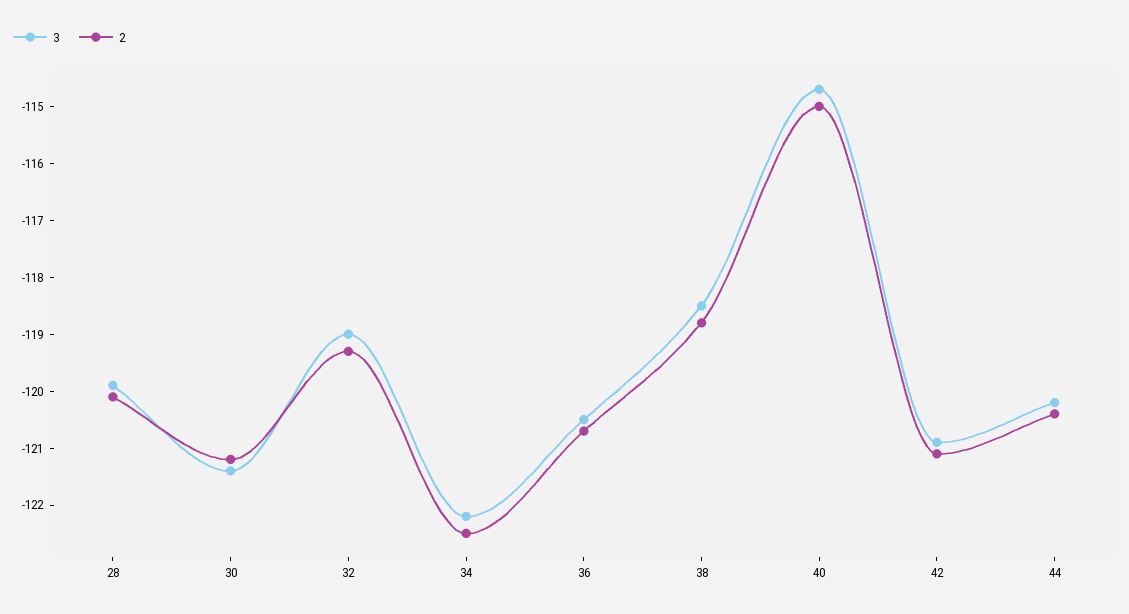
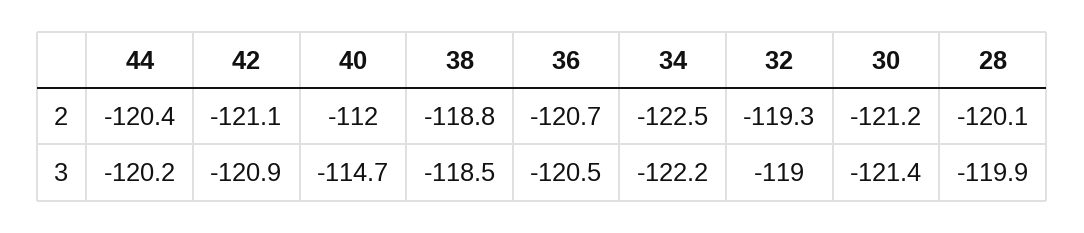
  {
    "3": {
      "28": -119.9,
      "30": -121.4,
      "32": -119,
      "34": -122.2,
      "36": -120.5,
      "38": -118.5,
      "40": -114.7,
      "42": -120.9,
      "44": -120.2
    },
    "2": {
      "28": -120.1,
      "30": -121.2,
      "32": -119.3,
      "34": -122.5,
      "36": -120.7,
      "38": -118.8,
-     "40": -115,
+     "40": -112,
      "42": -121.1,
      "44": -120.4
    }
  }

